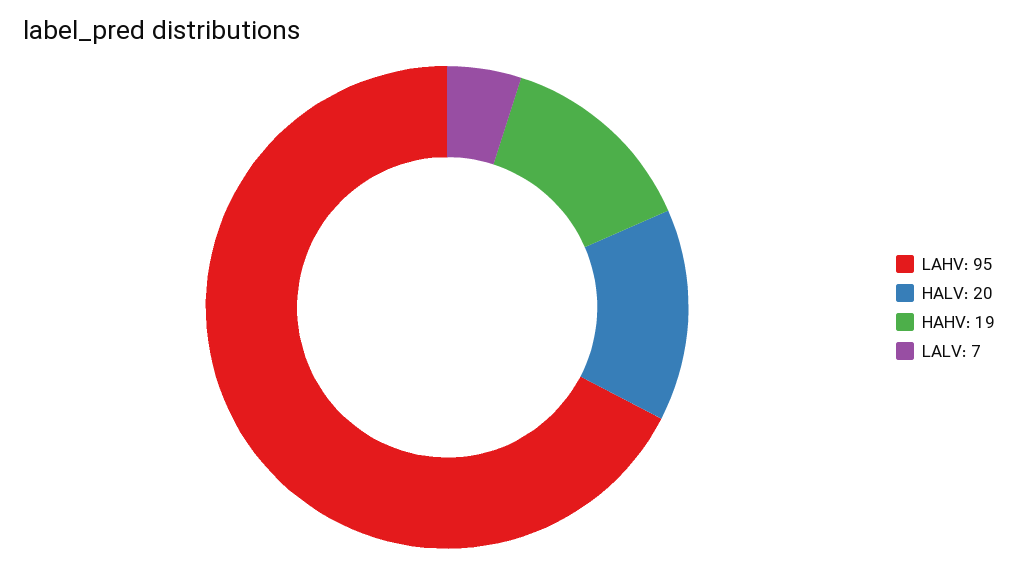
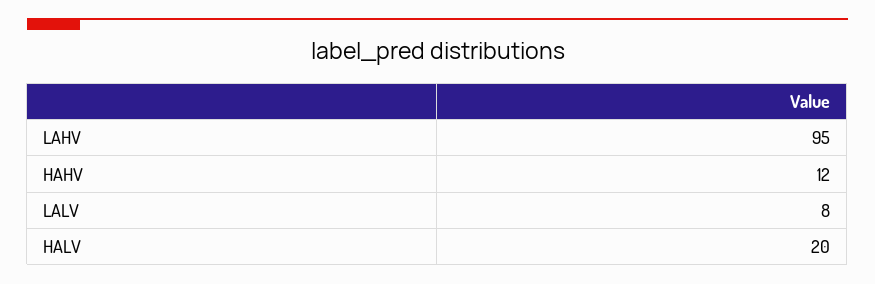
  {
    "LAHV": 95,
    "HALV": 20,
-   "HAHV": 19,
+   "HAHV": 12,
-   "LALV": 7
+   "LALV": 8
  }

